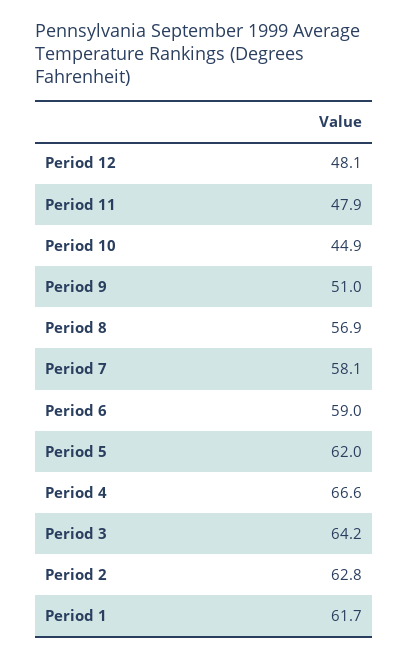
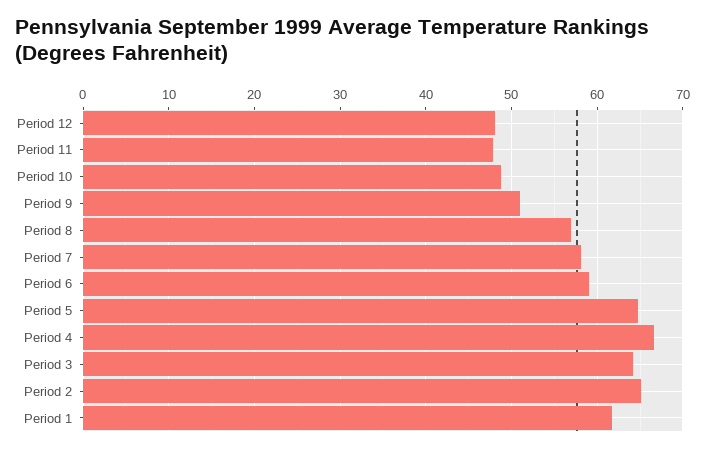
  {
    "Period 12": 48.1,
    "Period 11": 47.9,
-   "Period 10": 44.9,
+   "Period 10": 49,
    "Period 9": 51,
    "Period 8": 56.9,
    "Period 7": 58.1,
    "Period 6": 59,
-   "Period 5": 62,
+   "Period 5": 65,
    "Period 4": 66.6,
    "Period 3": 64.2,
-   "Period 2": 62.8,
+   "Period 2": 65,
    "Period 1": 61.7
  }

